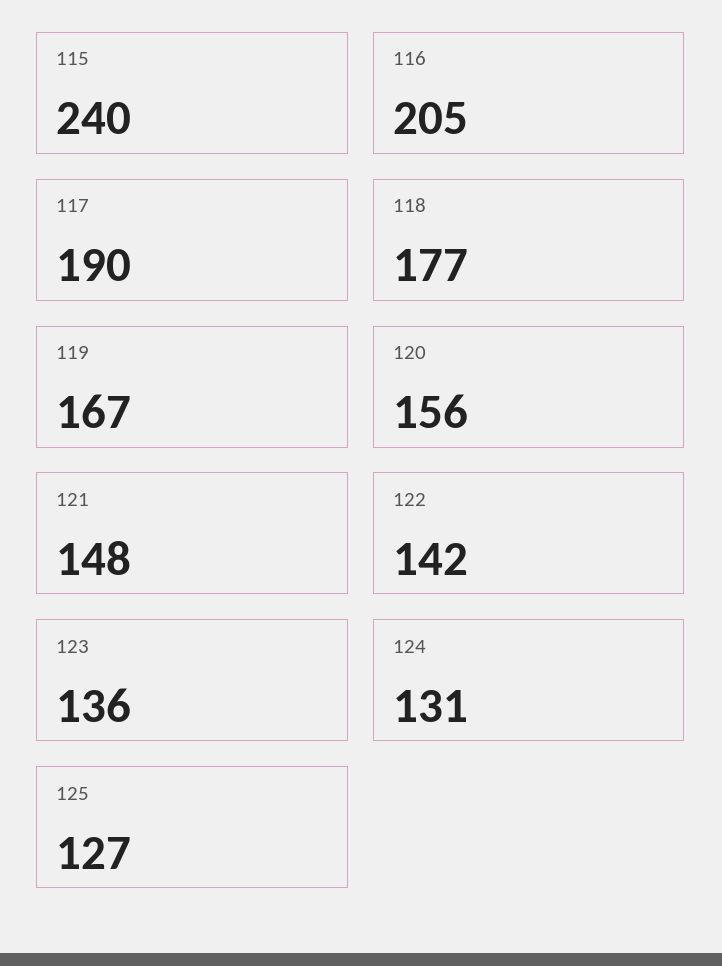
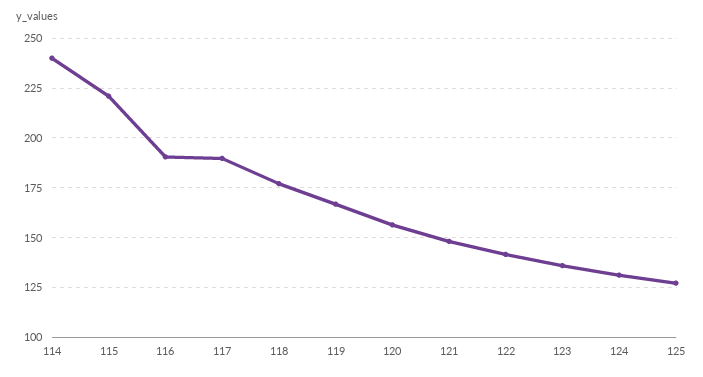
  {
-   "115": 240,
+   "115": 220,
-   "116": 205,
+   "116": 190,
    "117": 190,
    "118": 177,
    "119": 167,
    "120": 156,
    "121": 148,
    "122": 142,
    "123": 136,
    "124": 131,
-   "125": 127
+   "125": 127,
+   "114": 240
  }

